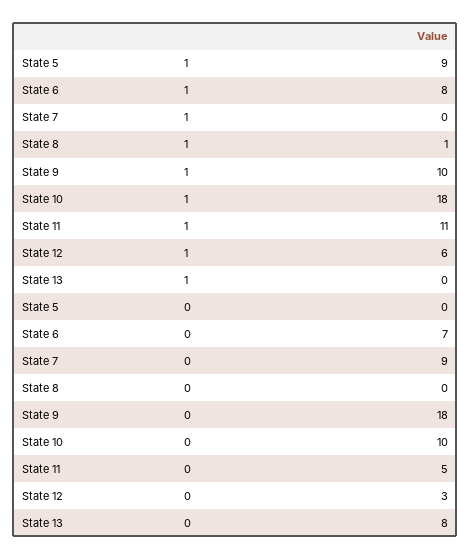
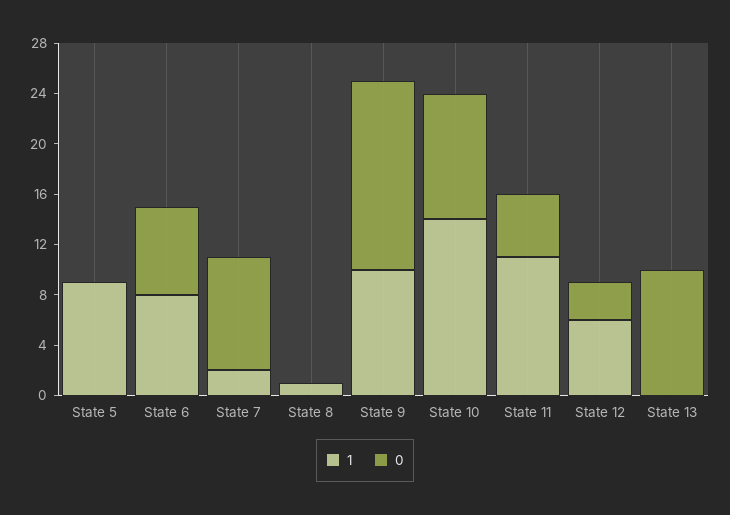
  {
    "1": {
      "State 5": 9,
      "State 6": 8,
-     "State 7": 0,
+     "State 7": 2,
      "State 8": 1,
      "State 9": 10,
-     "State 10": 18,
+     "State 10": 14,
      "State 11": 11,
      "State 12": 6,
      "State 13": 0
    },
    "0": {
      "State 5": 0,
      "State 6": 7,
      "State 7": 9,
      "State 8": 0,
-     "State 9": 18,
+     "State 9": 15,
      "State 10": 10,
      "State 11": 5,
      "State 12": 3,
-     "State 13": 8
+     "State 13": 10
    }
  }

